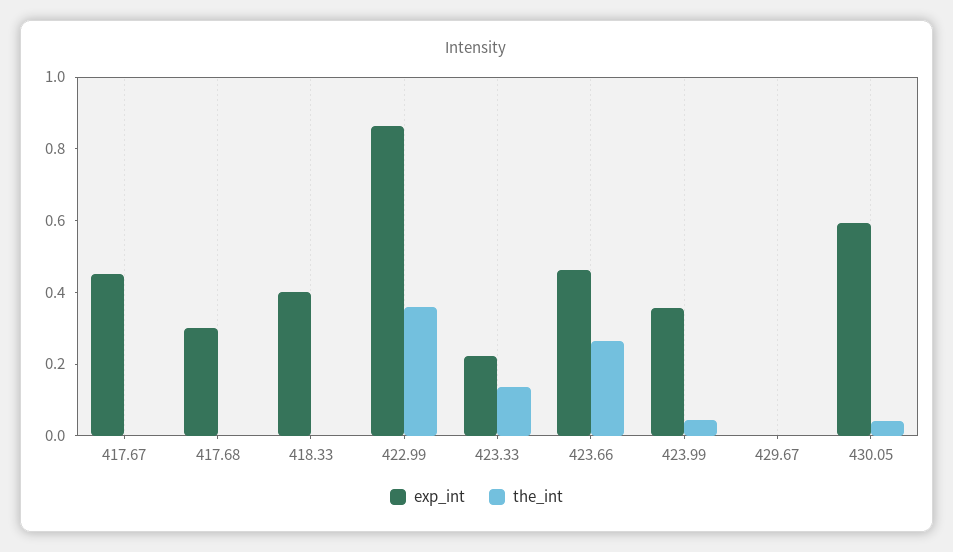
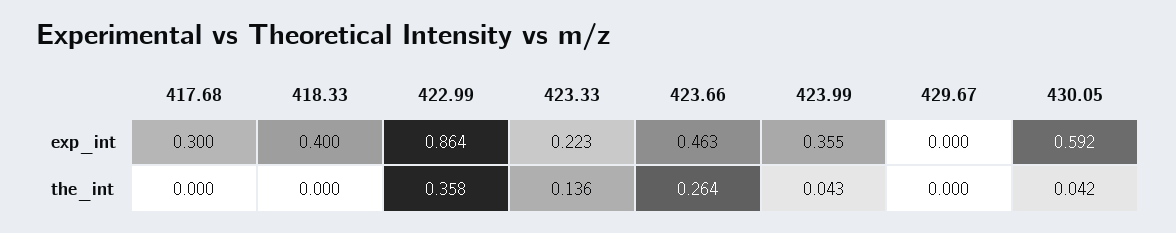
  {
    "exp_int": {
-     "417.67": 0.45,
      "417.68": 0.3,
      "418.33": 0.4,
      "422.99": 0.864,
      "423.33": 0.223,
      "423.66": 0.463,
      "423.99": 0.355,
      "429.67": 0,
      "430.05": 0.592
    },
    "the_int": {
-     "417.67": 0,
      "417.68": 0,
      "418.33": 0,
      "422.99": 0.358,
      "423.33": 0.136,
      "423.66": 0.264,
      "423.99": 0.043,
      "429.67": 0,
      "430.05": 0.042
    }
  }

